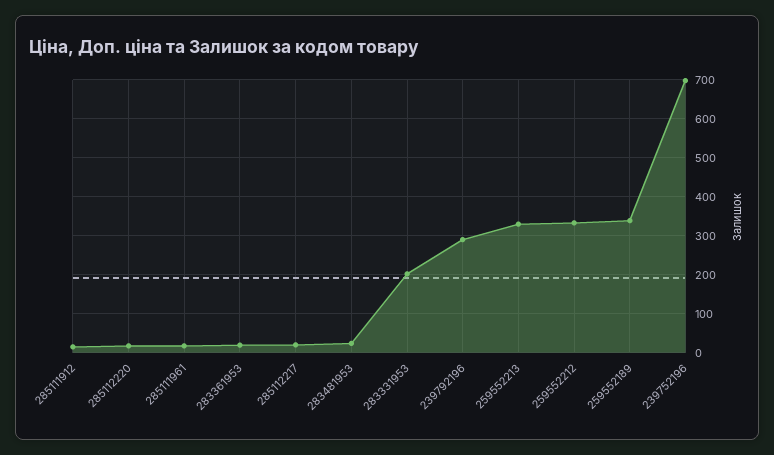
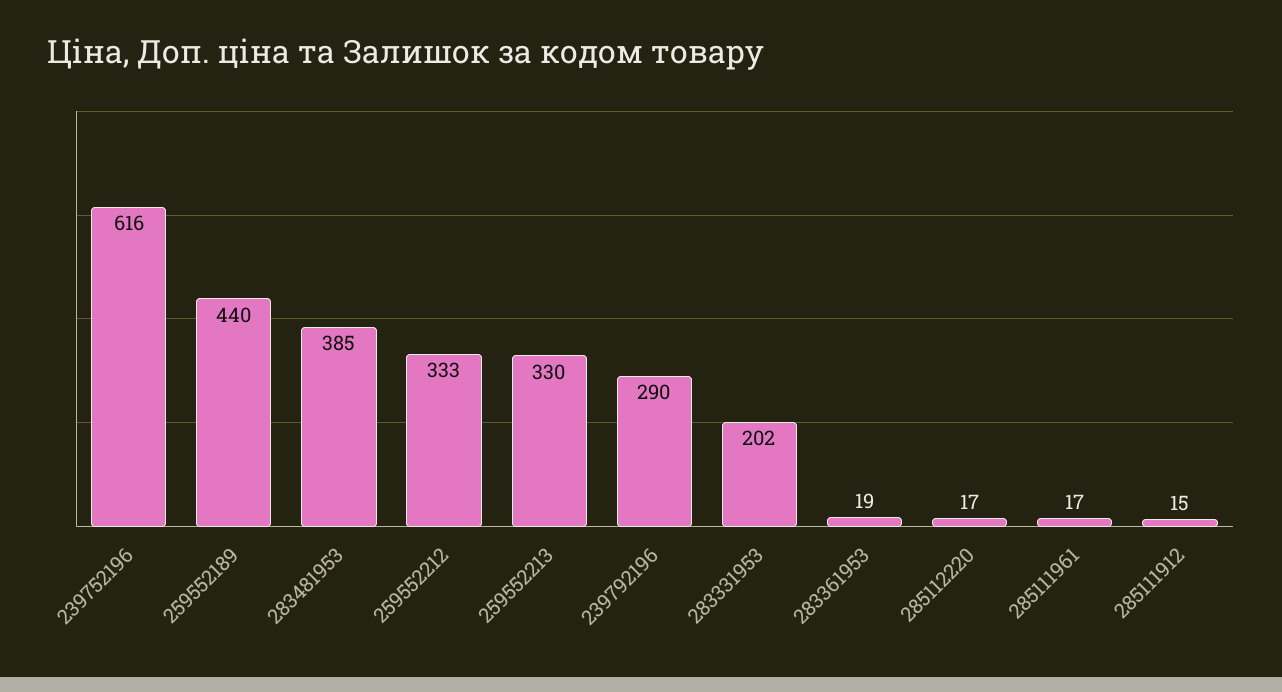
  {
    "285111912": 15,
    "285112220": 17,
    "285111961": 17,
    "283361953": 19,
-   "285112217": 20,
-   "283481953": 20,
+   "283481953": 385,
    "283331953": 202,
    "239792196": 290,
    "259552213": 330,
    "259552212": 333,
-   "259552189": 340,
+   "259552189": 440,
-   "239752196": 700
+   "239752196": 616
  }

